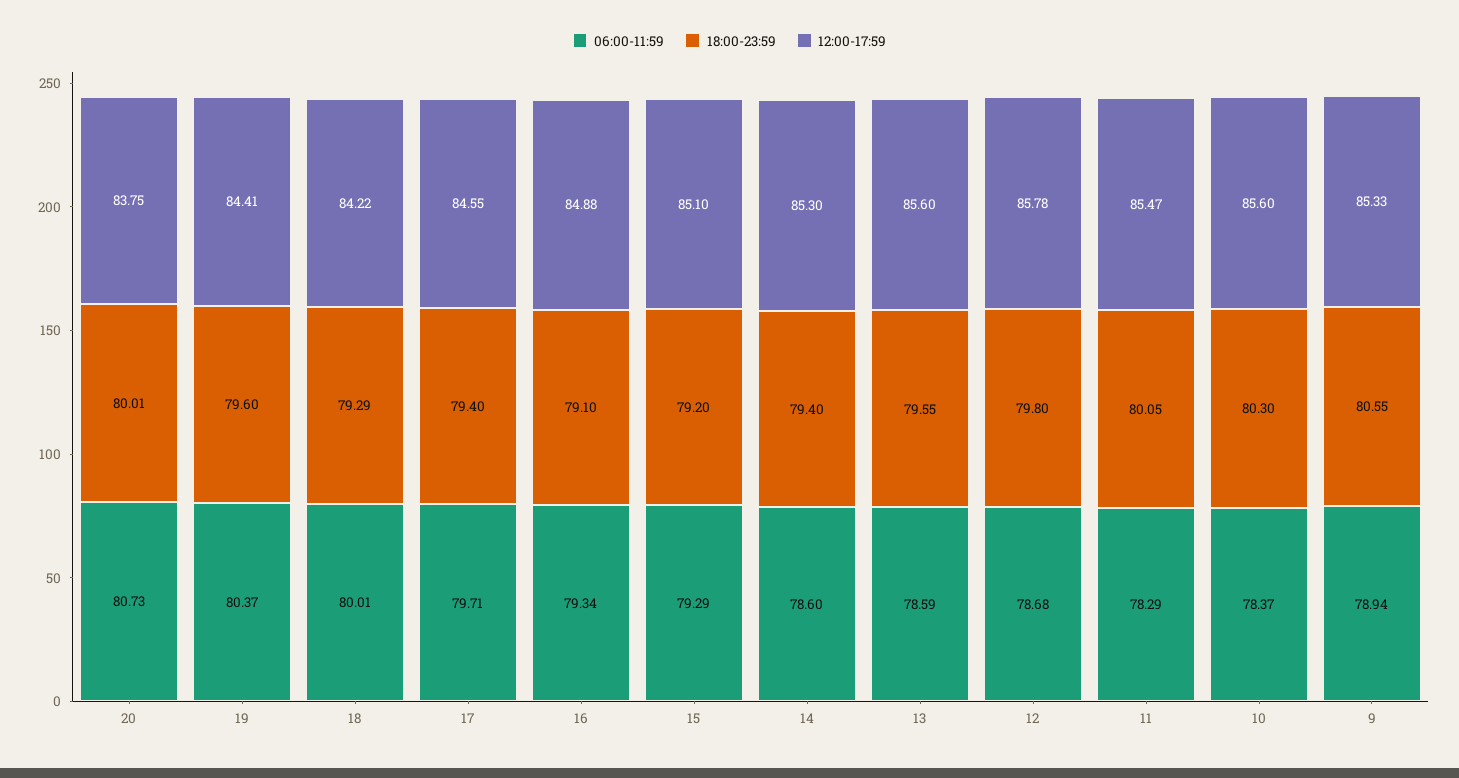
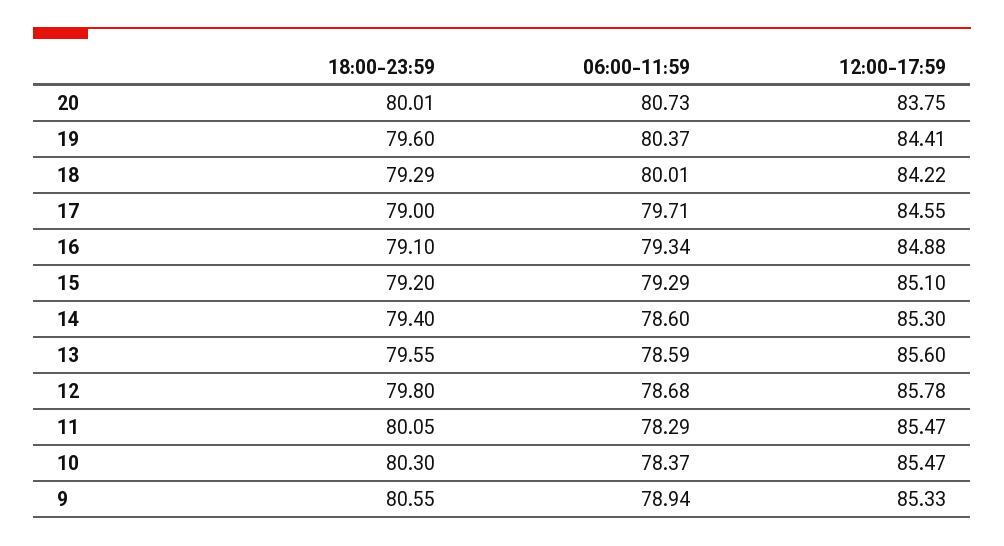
  {
    "06:00-11:59": {
      "20": 80.73,
      "19": 80.37,
      "18": 80.01,
      "17": 79.71,
      "16": 79.34,
      "15": 79.29,
      "14": 78.6,
      "13": 78.59,
      "12": 78.68,
      "11": 78.29,
      "10": 78.37,
      "9": 78.94
    },
    "18:00-23:59": {
      "20": 80.01,
      "19": 79.6,
      "18": 79.29,
-     "17": 79.4,
+     "17": 79,
      "16": 79.1,
      "15": 79.2,
      "14": 79.4,
      "13": 79.55,
      "12": 79.8,
      "11": 80.05,
      "10": 80.3,
      "9": 80.55
    },
    "12:00-17:59": {
      "20": 83.75,
      "19": 84.41,
      "18": 84.22,
      "17": 84.55,
      "16": 84.88,
      "15": 85.1,
      "14": 85.3,
      "13": 85.6,
      "12": 85.78,
      "11": 85.47,
-     "10": 85.6,
+     "10": 85.47,
      "9": 85.33
    }
  }

